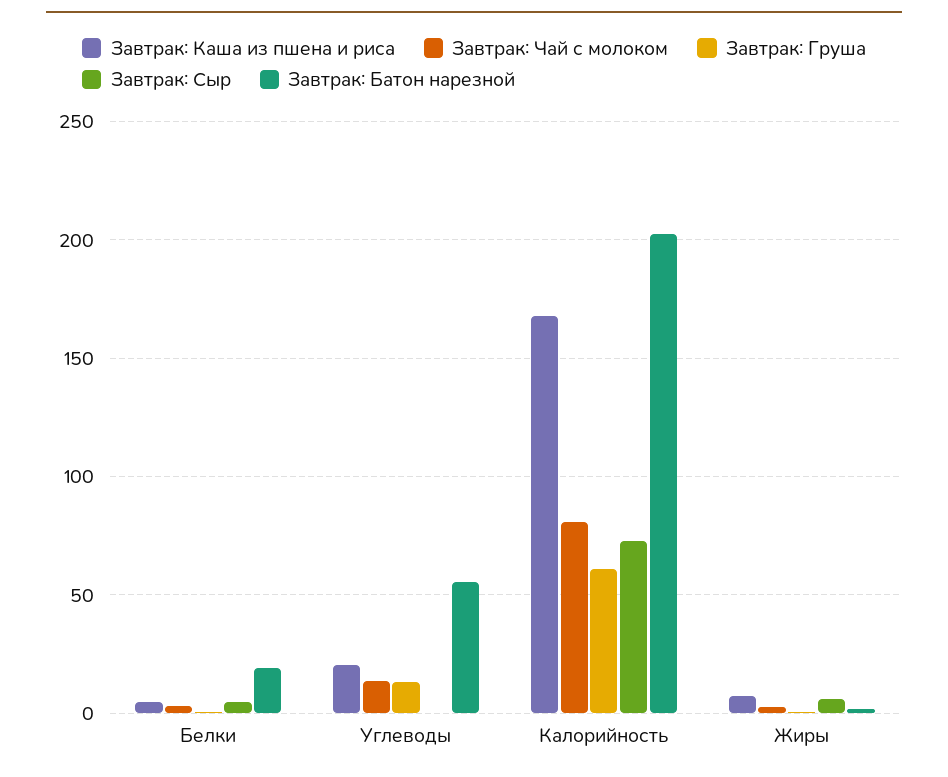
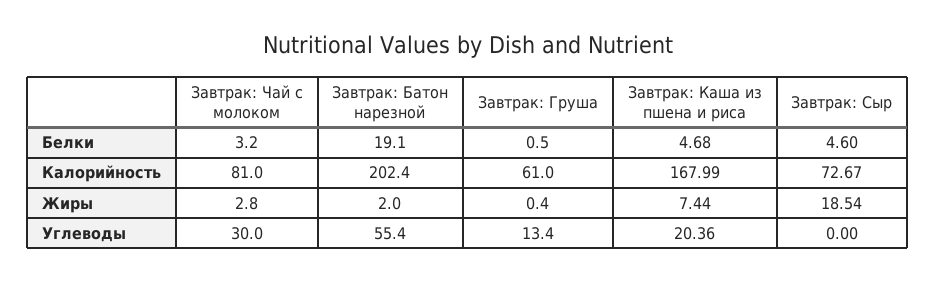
  {
    "Завтрак: Каша из пшена и риса": {
      "Белки": 4.68,
      "Углеводы": 20.36,
      "Калорийность": 167.99,
      "Жиры": 7.44
    },
    "Завтрак: Чай с молоком": {
      "Белки": 3.2,
-     "Углеводы": 15,
+     "Углеводы": 30,
      "Калорийность": 81,
      "Жиры": 2.8
    },
    "Завтрак: Груша": {
      "Белки": 0.5,
      "Углеводы": 13.4,
      "Калорийность": 61,
      "Жиры": 0.4
    },
    "Завтрак: Сыр": {
      "Белки": 4.6,
      "Углеводы": 0,
      "Калорийность": 72.67,
-     "Жиры": 5
+     "Жиры": 18.54
    },
    "Завтрак: Батон нарезной": {
      "Белки": 19.1,
      "Углеводы": 55.4,
      "Калорийность": 202.4,
      "Жиры": 2
    }
  }

